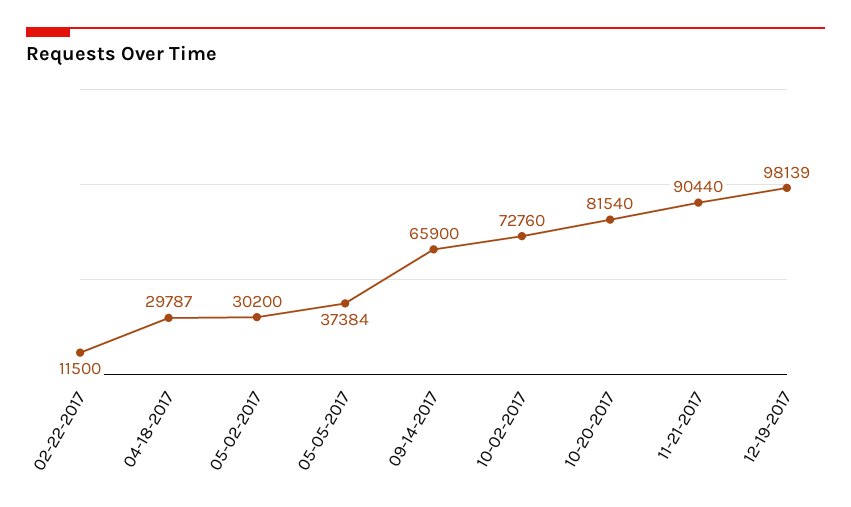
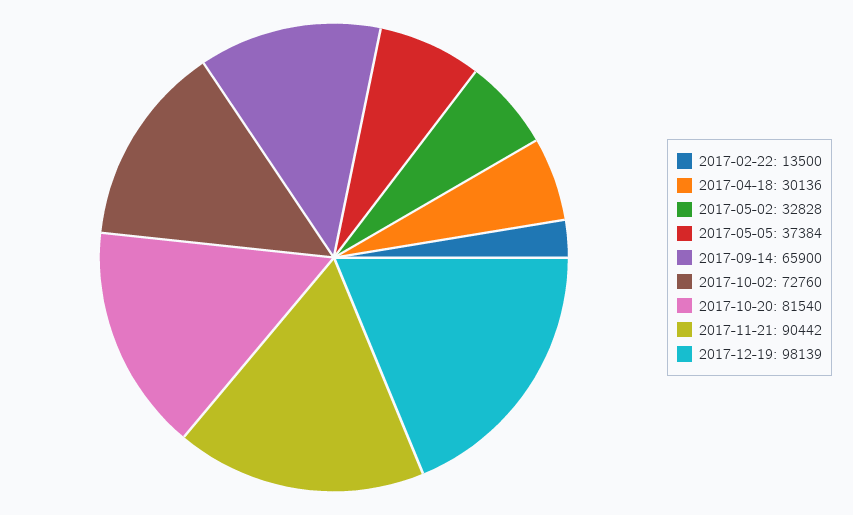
  {
-   "02-22-2017": 11500,
+   "02-22-2017": 13500,
-   "04-18-2017": 29787,
+   "04-18-2017": 30136,
-   "05-02-2017": 30200,
+   "05-02-2017": 32828,
    "05-05-2017": 37384,
    "09-14-2017": 65900,
    "10-02-2017": 72760,
    "10-20-2017": 81540,
-   "11-21-2017": 90440,
+   "11-21-2017": 90442,
    "12-19-2017": 98139
  }

